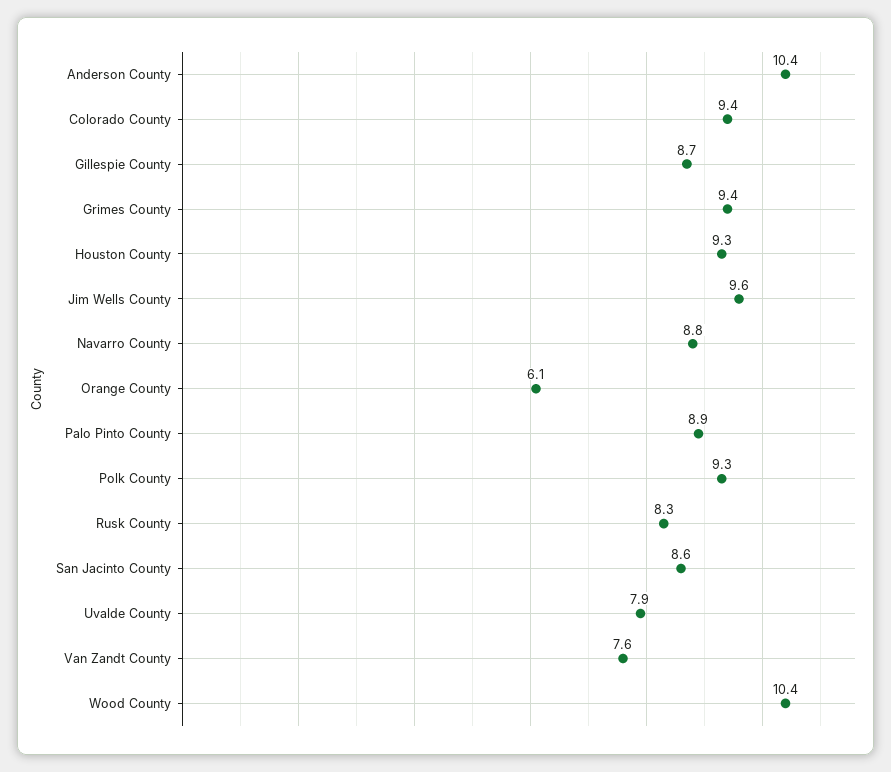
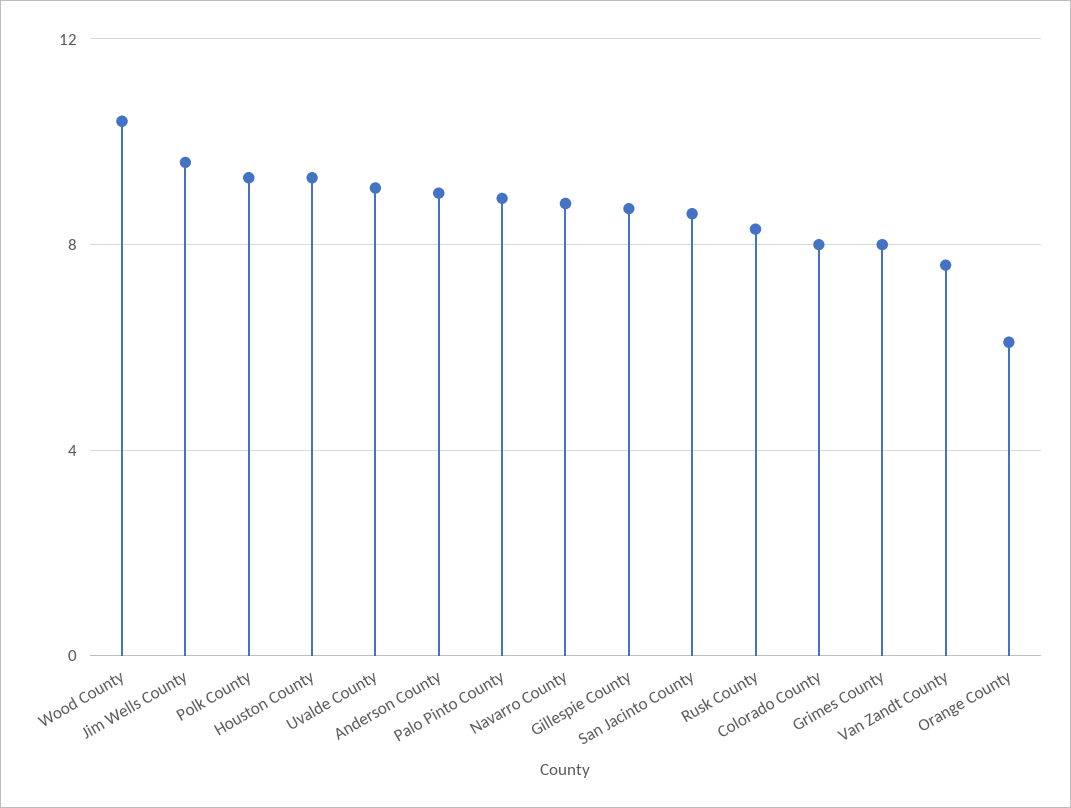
  {
-   "Anderson County": 10.4,
+   "Anderson County": 9,
-   "Colorado County": 9.4,
+   "Colorado County": 8,
    "Gillespie County": 8.7,
-   "Grimes County": 9.4,
+   "Grimes County": 8,
    "Houston County": 9.3,
    "Jim Wells County": 9.6,
    "Navarro County": 8.8,
    "Orange County": 6.1,
    "Palo Pinto County": 8.9,
    "Polk County": 9.3,
    "Rusk County": 8.3,
    "San Jacinto County": 8.6,
-   "Uvalde County": 7.9,
+   "Uvalde County": 9,
    "Van Zandt County": 7.6,
    "Wood County": 10.4
  }

